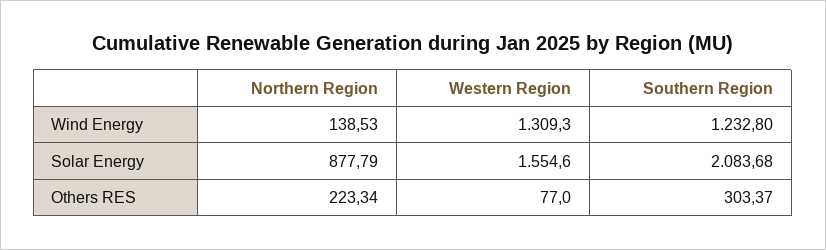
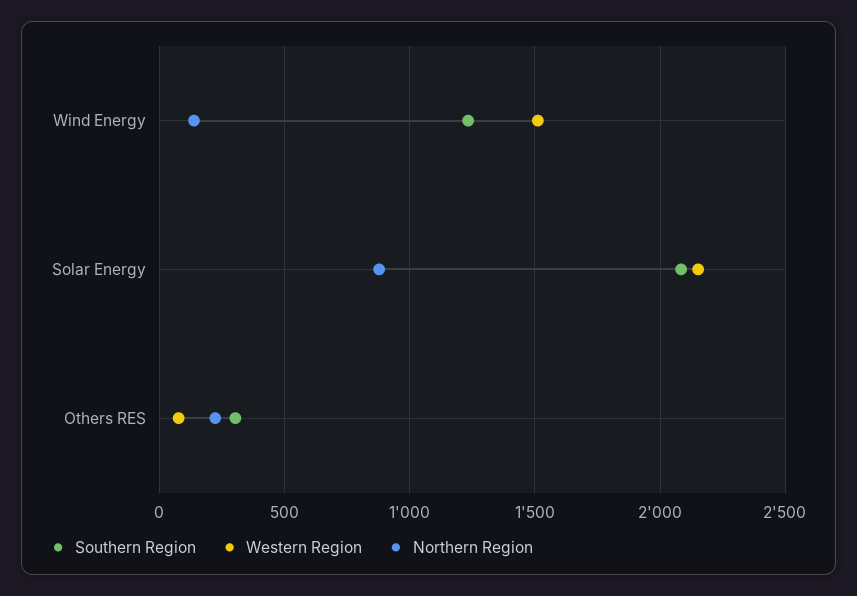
  {
    "Northern Region": {
      "Wind Energy": 138.53,
      "Solar Energy": 877.79,
      "Others RES": 223.34
    },
    "Western Region": {
-     "Wind Energy": 1309.3,
+     "Wind Energy": 1500,
-     "Solar Energy": 1554.6,
+     "Solar Energy": 2150,
      "Others RES": 77
    },
    "Southern Region": {
      "Wind Energy": 1232.8,
      "Solar Energy": 2083.68,
      "Others RES": 303.37
    }
  }

